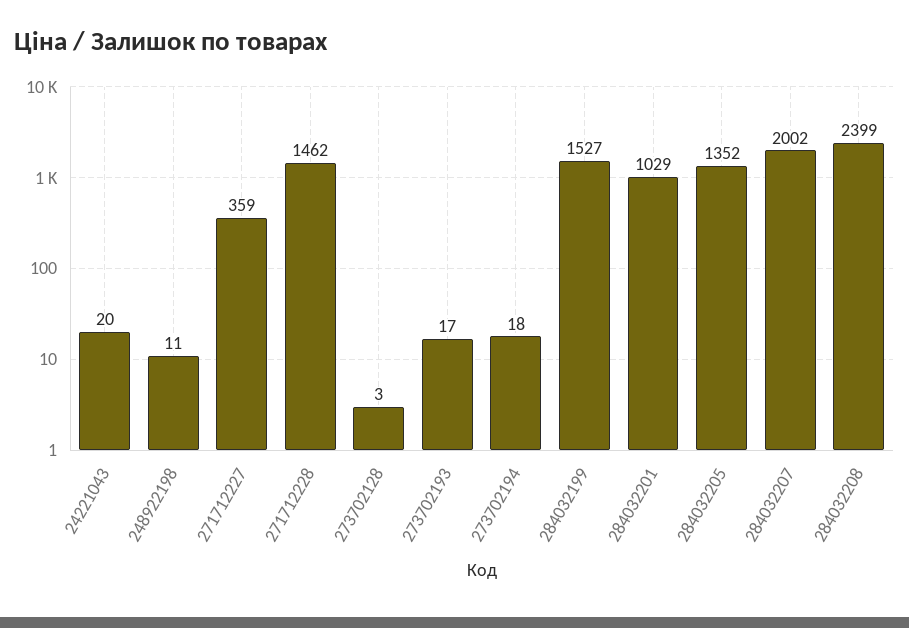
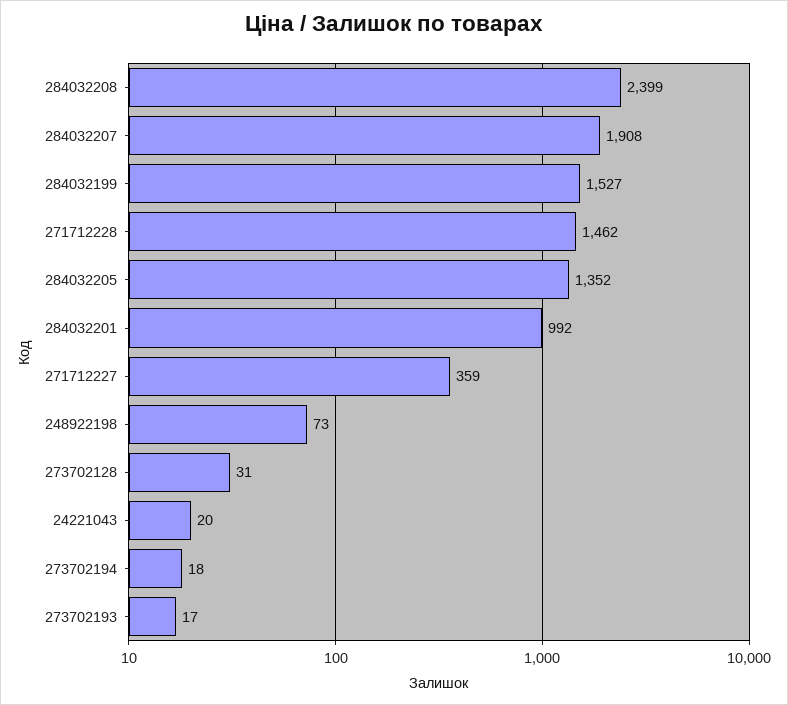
  {
    "24221043": 20,
-   "248922198": 11,
+   "248922198": 73,
    "271712227": 359,
    "271712228": 1462,
-   "273702128": 3,
+   "273702128": 31,
    "273702193": 17,
    "273702194": 18,
    "284032199": 1527,
-   "284032201": 1029,
+   "284032201": 992,
    "284032205": 1352,
-   "284032207": 2002,
+   "284032207": 1908,
    "284032208": 2399
  }

